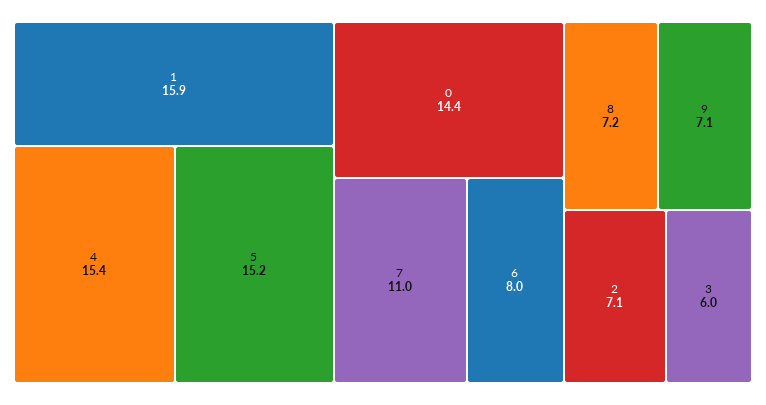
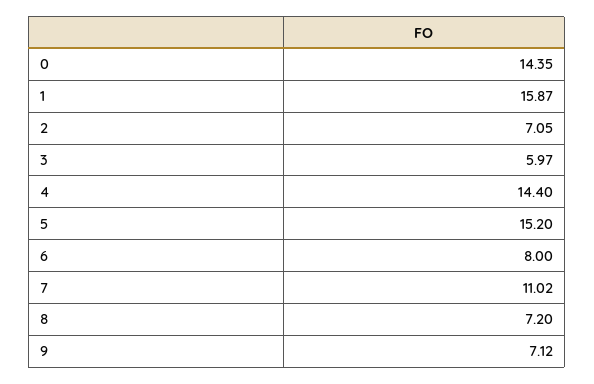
  {
    "1": 15.87,
-   "4": 15.4,
+   "4": 14.4,
    "5": 15.2,
    "0": 14.35,
    "7": 11.02,
    "6": 8,
    "8": 7.2,
    "9": 7.12,
    "2": 7.05,
    "3": 5.97
  }

